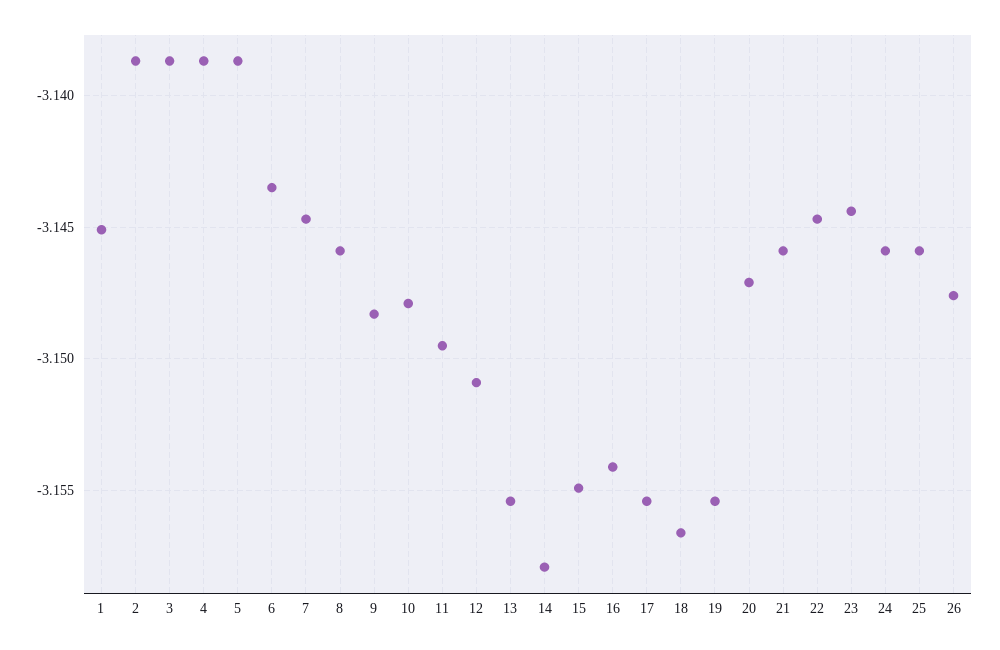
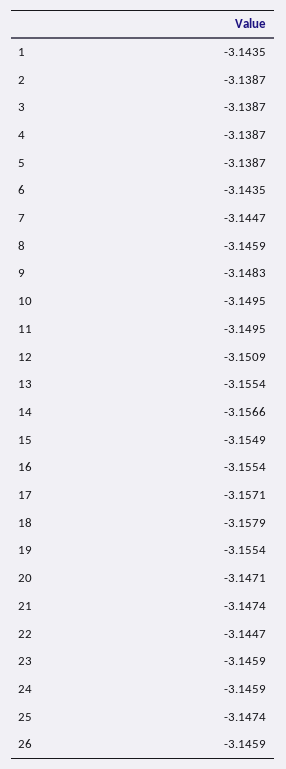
  {
-   "1": -3.145,
+   "1": -3.1435,
    "2": -3.1387,
    "3": -3.1387,
    "4": -3.1387,
    "5": -3.1387,
    "6": -3.1435,
    "7": -3.1447,
    "8": -3.1459,
    "9": -3.1483,
-   "10": -3.148,
+   "10": -3.1495,
    "11": -3.1495,
    "12": -3.1509,
    "13": -3.1554,
-   "14": -3.158,
+   "14": -3.1566,
    "15": -3.1549,
-   "16": -3.154,
+   "16": -3.1554,
-   "17": -3.1555,
+   "17": -3.1571,
-   "18": -3.1565,
+   "18": -3.1579,
    "19": -3.1554,
    "20": -3.1471,
-   "21": -3.146,
+   "21": -3.1474,
    "22": -3.1447,
-   "23": -3.1445,
+   "23": -3.1459,
    "24": -3.1459,
-   "25": -3.146,
+   "25": -3.1474,
-   "26": -3.1475
+   "26": -3.1459
  }

